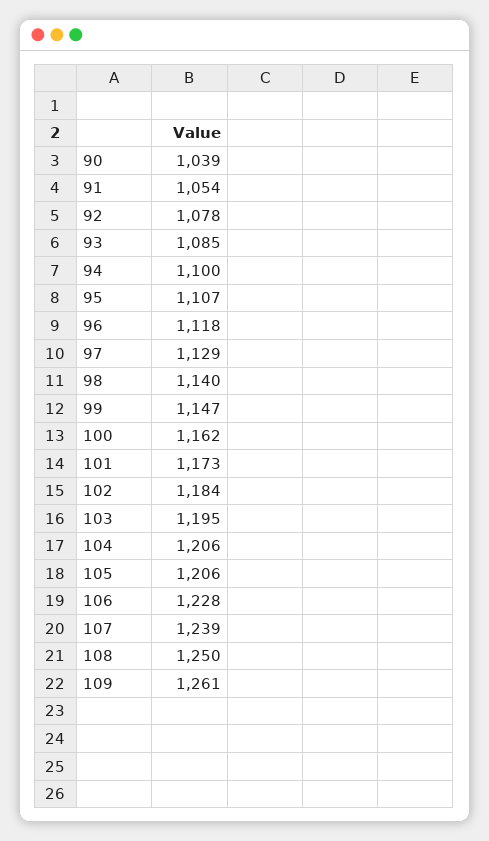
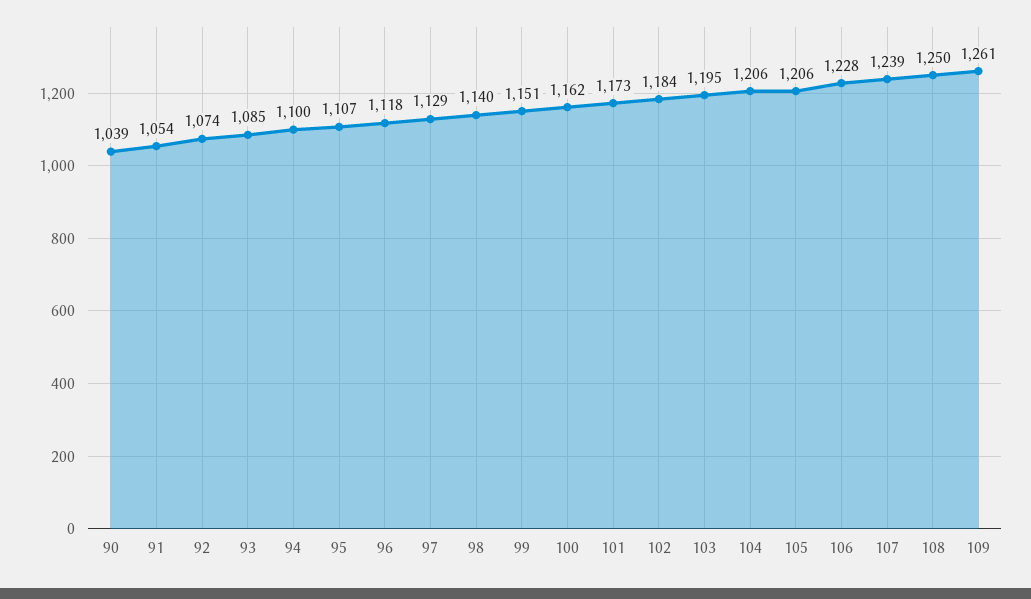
  {
    "90": 1039,
    "91": 1054,
-   "92": 1078,
+   "92": 1074,
    "93": 1085,
    "94": 1100,
    "95": 1107,
    "96": 1118,
    "97": 1129,
    "98": 1140,
-   "99": 1147,
+   "99": 1151,
    "100": 1162,
    "101": 1173,
    "102": 1184,
    "103": 1195,
    "104": 1206,
    "105": 1206,
    "106": 1228,
    "107": 1239,
    "108": 1250,
    "109": 1261
  }

